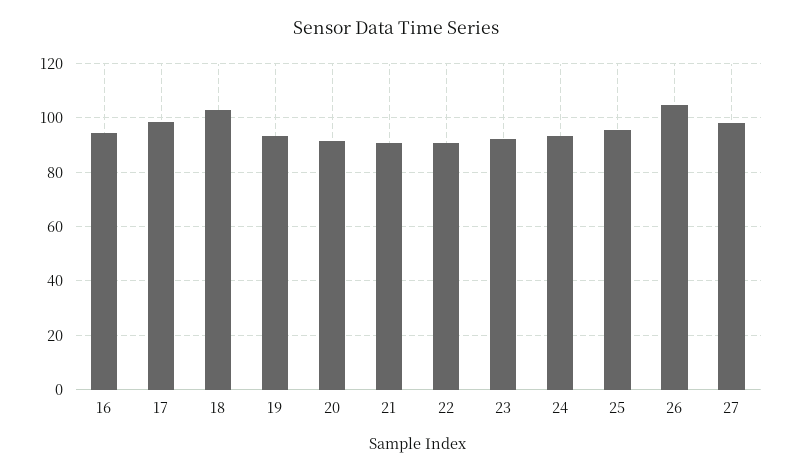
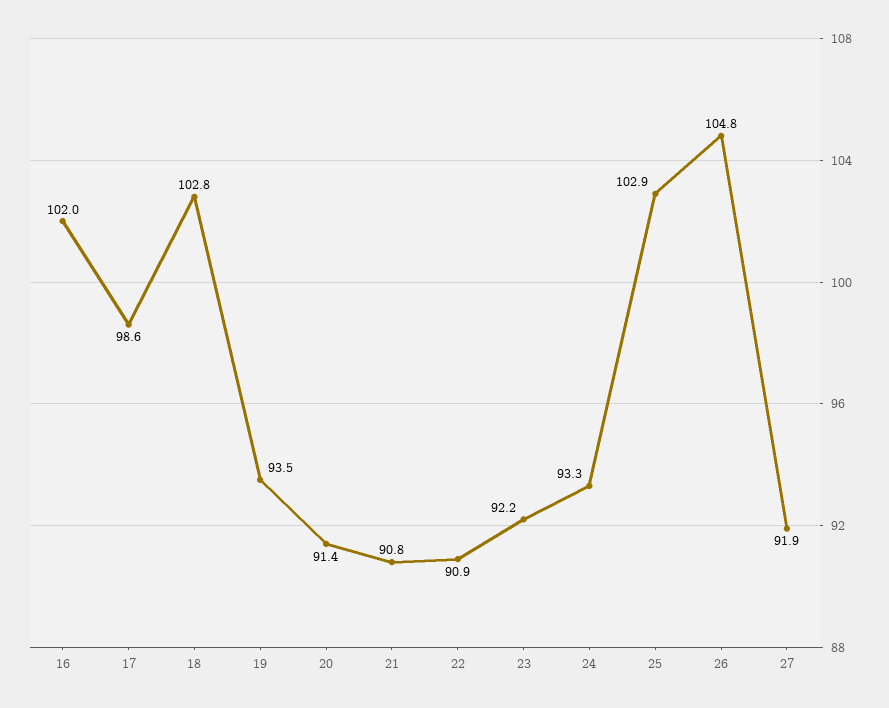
  {
-   "16": 95,
+   "16": 102,
    "17": 98.6,
    "18": 102.8,
    "19": 93.5,
    "20": 91.4,
    "21": 90.8,
    "22": 90.9,
    "23": 92.2,
    "24": 93.3,
-   "25": 95,
+   "25": 102.9,
    "26": 104.8,
-   "27": 97.5
+   "27": 91.9
  }

